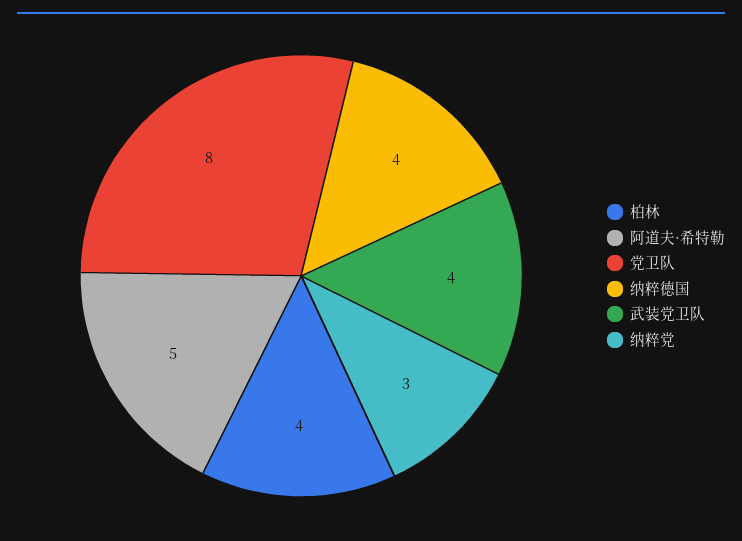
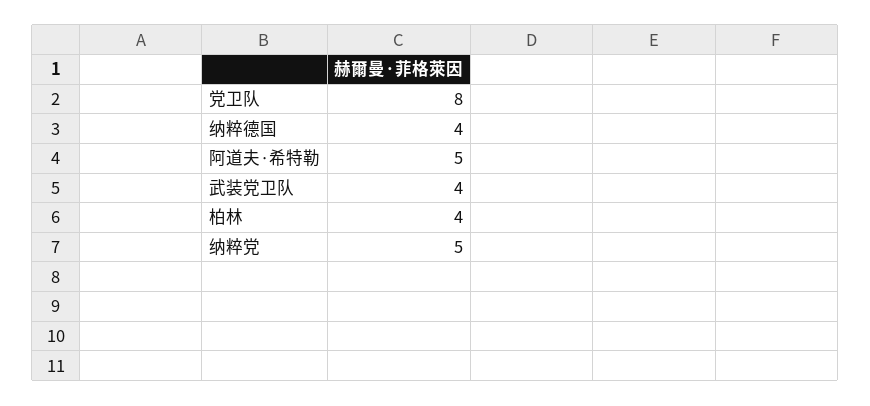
  {
    "柏林": 4,
    "阿道夫·希特勒": 5,
    "党卫队": 8,
    "纳粹德国": 4,
    "武装党卫队": 4,
-   "纳粹党": 3
+   "纳粹党": 5
  }

